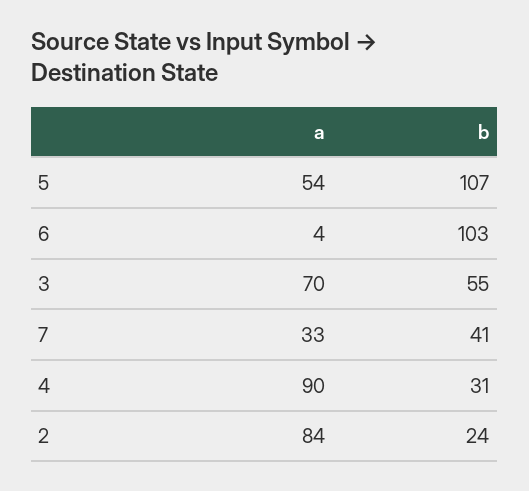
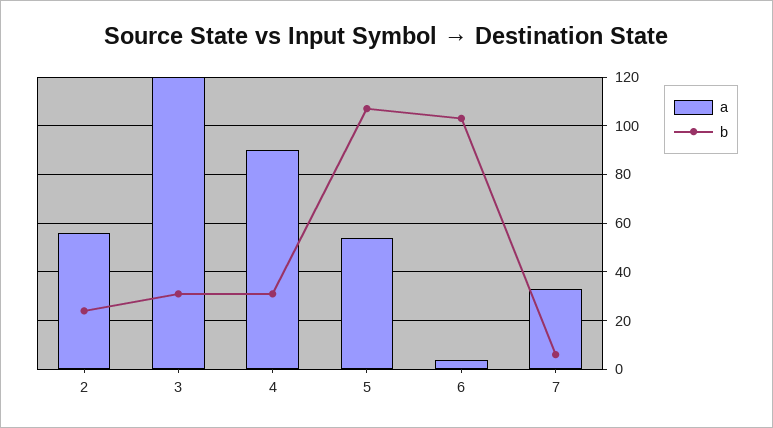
  {
    "a": {
      "5": 54,
      "6": 4,
-     "3": 70,
+     "3": 120,
      "7": 33,
      "4": 90,
-     "2": 84
+     "2": 55
    },
    "b": {
      "5": 107,
      "6": 103,
-     "3": 55,
+     "3": 30,
-     "7": 41,
+     "7": 5,
      "4": 31,
      "2": 24
    }
  }

